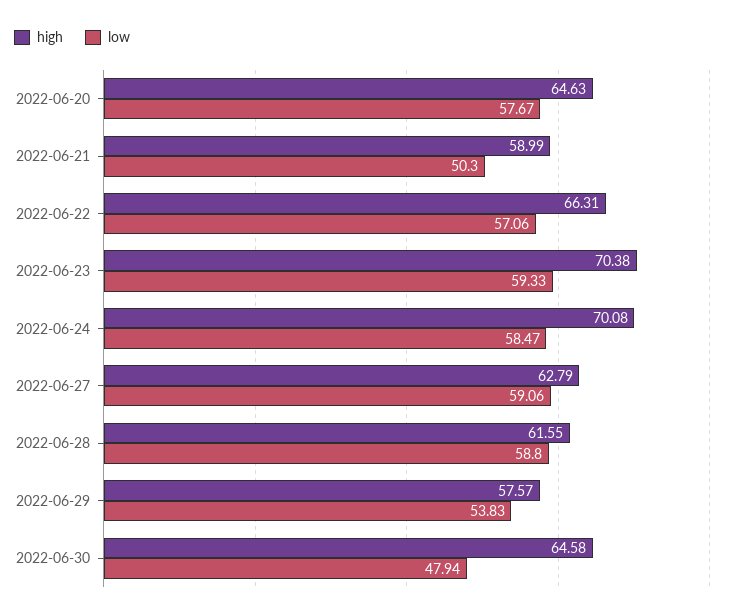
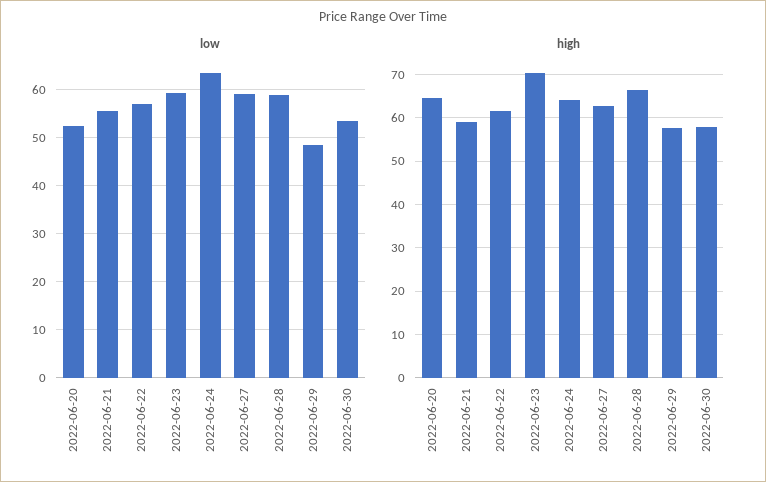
  {
    "high": {
      "2022-06-20": 64.63,
      "2022-06-21": 58.99,
-     "2022-06-22": 66.31,
+     "2022-06-22": 62,
      "2022-06-23": 70.38,
-     "2022-06-24": 70.08,
+     "2022-06-24": 64,
      "2022-06-27": 62.79,
-     "2022-06-28": 61.55,
+     "2022-06-28": 66,
      "2022-06-29": 57.57,
-     "2022-06-30": 64.58
+     "2022-06-30": 58
    },
    "low": {
-     "2022-06-20": 57.67,
+     "2022-06-20": 52,
-     "2022-06-21": 50.3,
+     "2022-06-21": 56,
      "2022-06-22": 57.06,
      "2022-06-23": 59.33,
-     "2022-06-24": 58.47,
+     "2022-06-24": 64,
      "2022-06-27": 59.06,
      "2022-06-28": 58.8,
-     "2022-06-29": 53.83,
+     "2022-06-29": 48,
-     "2022-06-30": 47.94
+     "2022-06-30": 54
    }
  }

